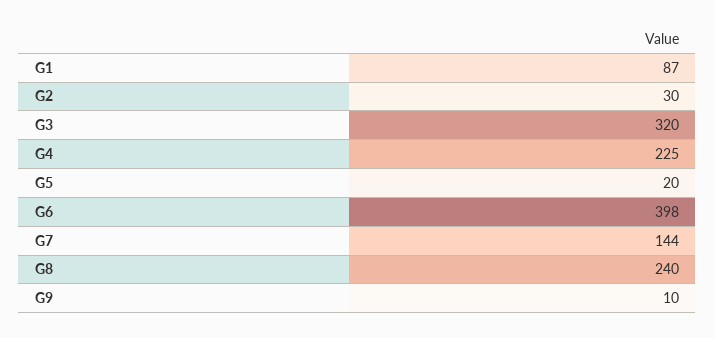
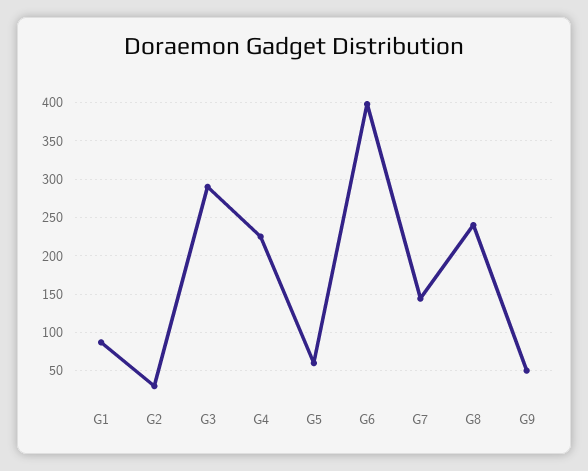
  {
    "G1": 87,
    "G2": 30,
-   "G3": 320,
+   "G3": 290,
    "G4": 225,
-   "G5": 20,
+   "G5": 60,
    "G6": 398,
    "G7": 144,
    "G8": 240,
-   "G9": 10
+   "G9": 50
  }

